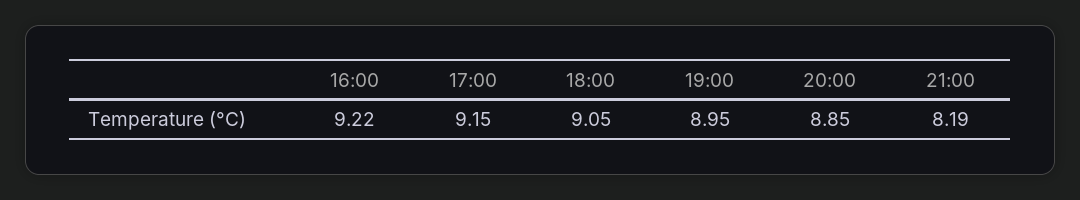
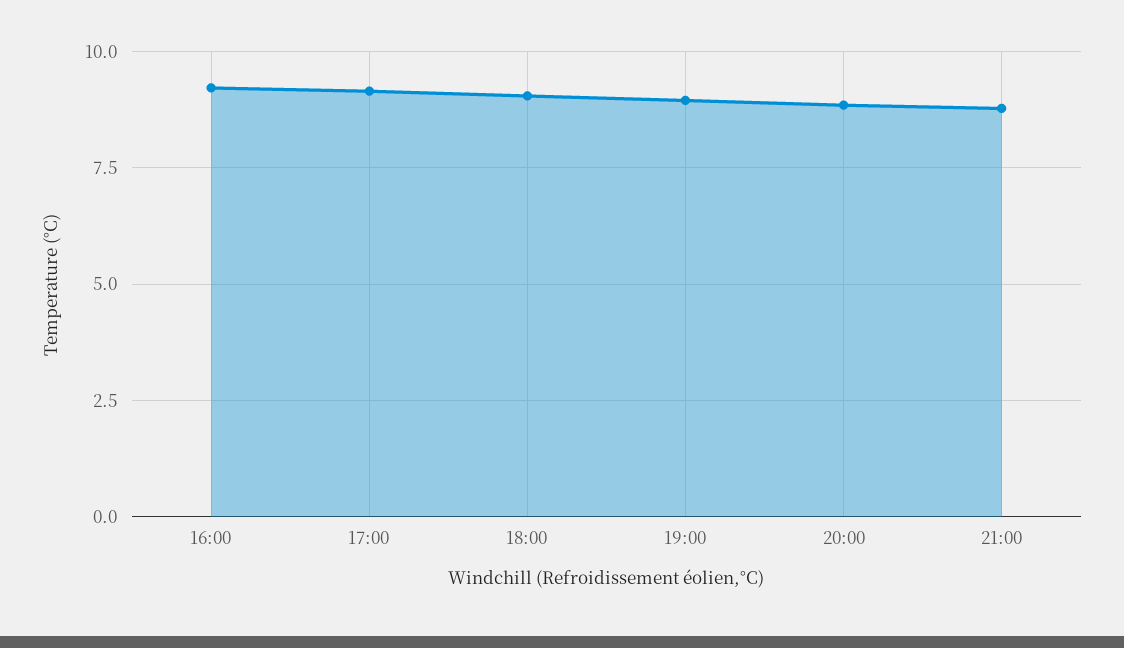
  {
    "16:00": 9.22,
    "17:00": 9.15,
    "18:00": 9.05,
    "19:00": 8.95,
    "20:00": 8.85,
-   "21:00": 8.19
+   "21:00": 8.75
  }

